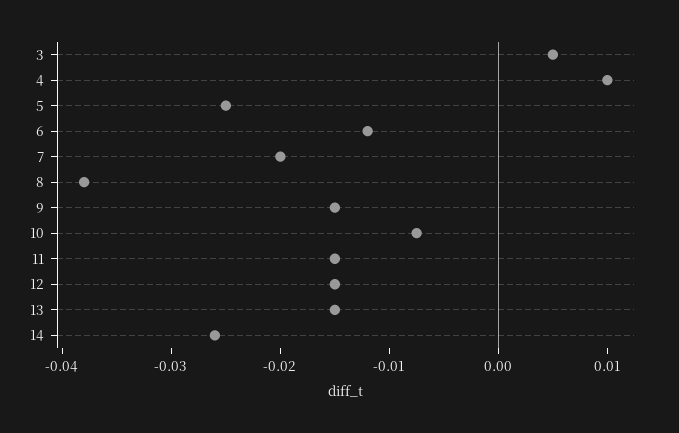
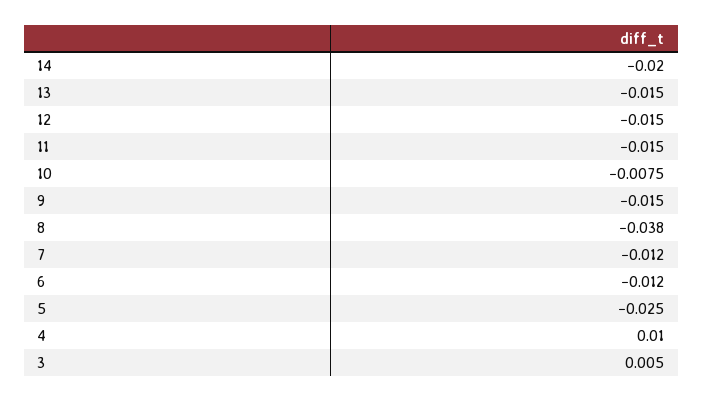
  {
    "3": 0.005,
    "4": 0.01,
    "5": -0.025,
    "6": -0.012,
-   "7": -0.02,
+   "7": -0.012,
    "8": -0.038,
    "9": -0.015,
    "10": -0.0075,
    "11": -0.015,
    "12": -0.015,
    "13": -0.015,
-   "14": -0.026
+   "14": -0.02
  }

